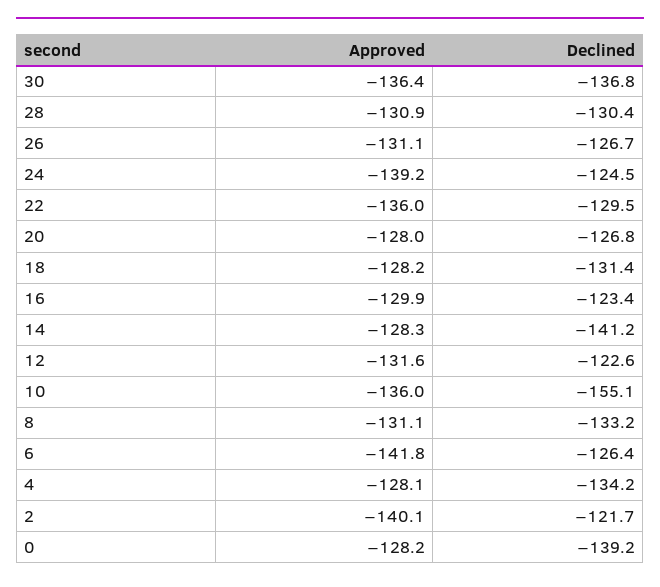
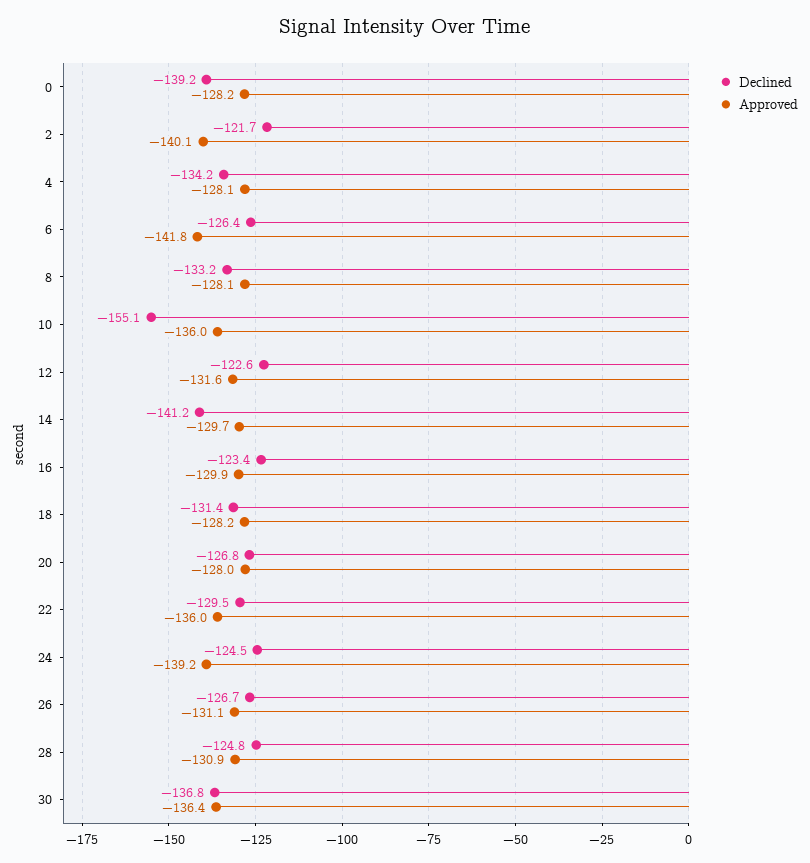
  {
    "Approved": {
      "30": -136.4,
      "28": -130.9,
      "26": -131.1,
      "24": -139.2,
      "22": -136,
      "20": -128,
      "18": -128.2,
      "16": -129.9,
-     "14": -128.3,
+     "14": -129.7,
      "12": -131.6,
      "10": -136,
-     "8": -131.1,
+     "8": -128.1,
      "6": -141.8,
      "4": -128.1,
      "2": -140.1,
      "0": -128.2
    },
    "Declined": {
      "30": -136.8,
-     "28": -130.4,
+     "28": -124.8,
      "26": -126.7,
      "24": -124.5,
      "22": -129.5,
      "20": -126.8,
      "18": -131.4,
      "16": -123.4,
      "14": -141.2,
      "12": -122.6,
      "10": -155.1,
      "8": -133.2,
      "6": -126.4,
      "4": -134.2,
      "2": -121.7,
      "0": -139.2
    }
  }

